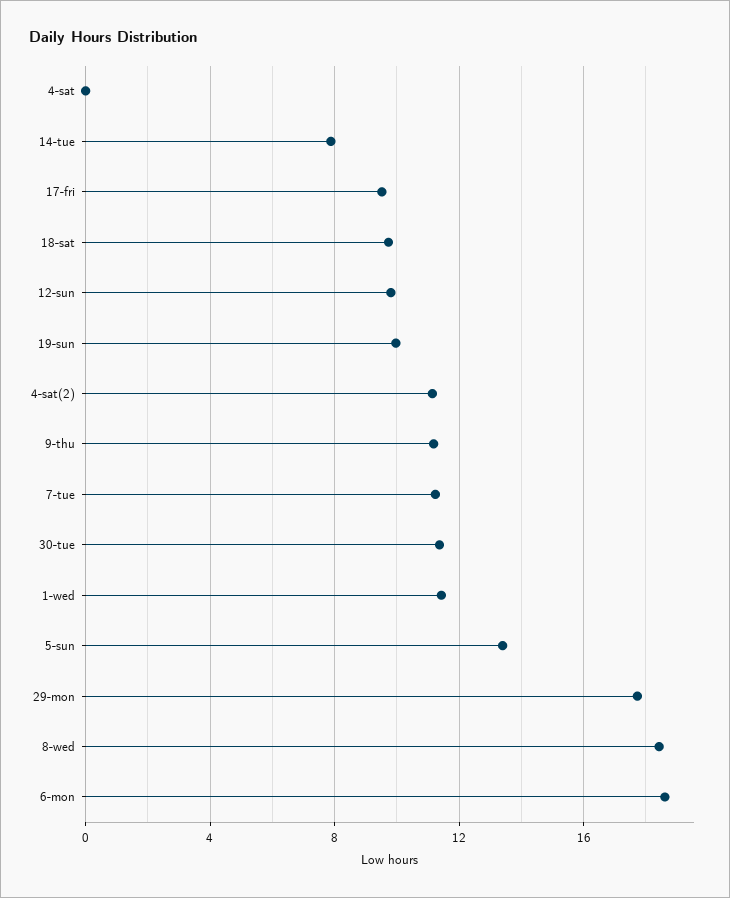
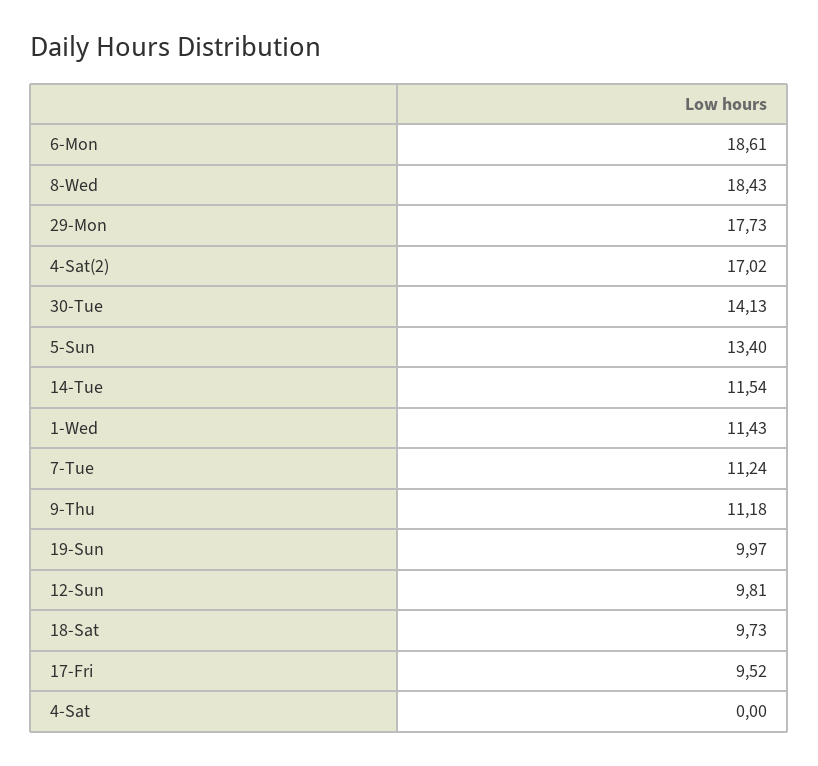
  {
    "4-sat": 0,
-   "14-tue": 8,
+   "14-tue": 11.54,
    "17-fri": 9.52,
    "18-sat": 9.73,
    "12-sun": 9.81,
    "19-sun": 9.97,
-   "4-sat(2)": 11,
+   "4-sat(2)": 17.02,
    "9-thu": 11.18,
    "7-tue": 11.24,
-   "30-tue": 11.5,
+   "30-tue": 14.13,
    "1-wed": 11.43,
    "5-sun": 13.4,
    "29-mon": 17.73,
    "8-wed": 18.43,
    "6-mon": 18.61
  }

